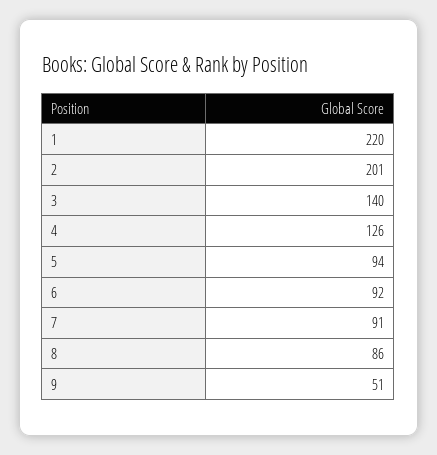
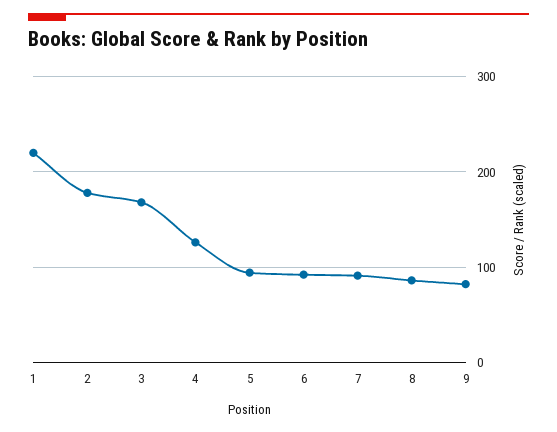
  {
    "1": 220,
-   "2": 201,
+   "2": 180,
-   "3": 140,
+   "3": 170,
    "4": 126,
    "5": 94,
    "6": 92,
    "7": 91,
    "8": 86,
-   "9": 51
+   "9": 80
  }

